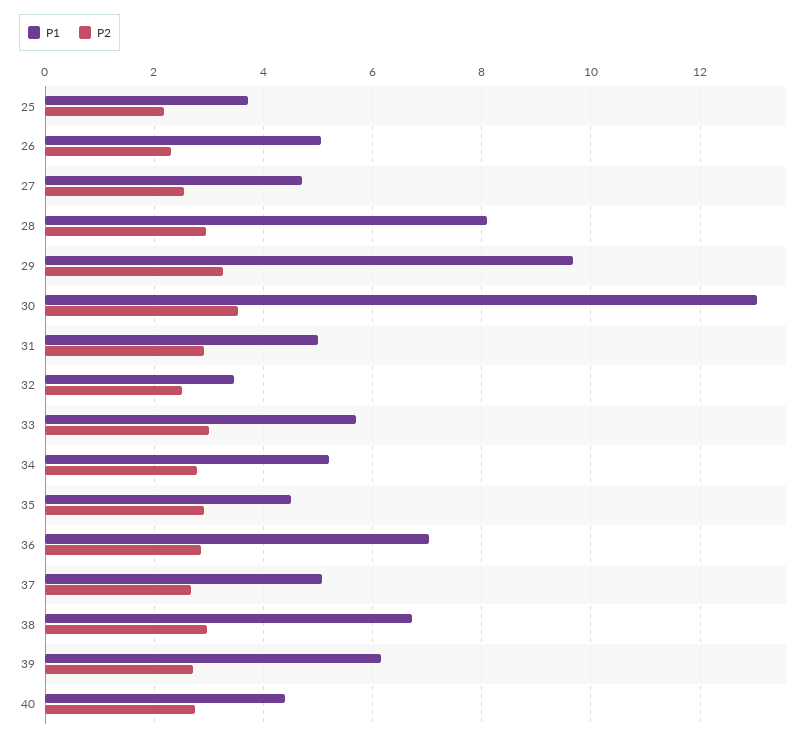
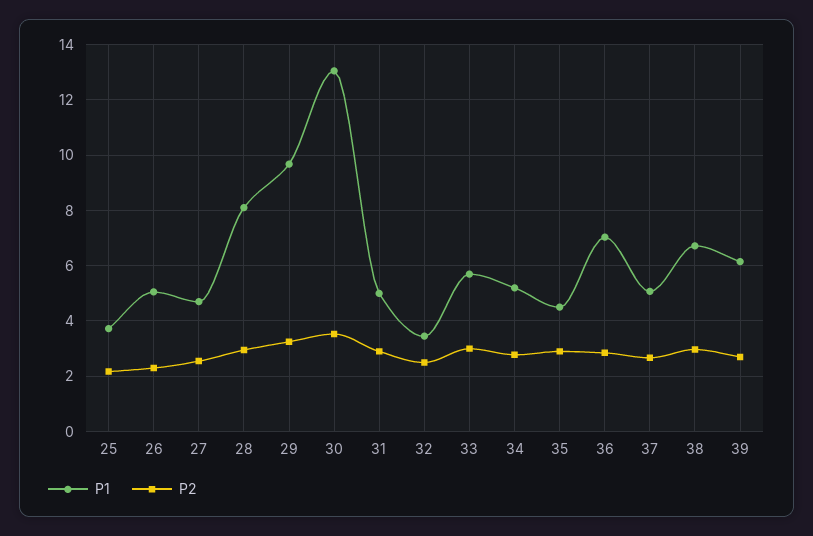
  {
    "P1": {
      "25": 3.8,
      "26": 5,
      "27": 4.8,
      "28": 8.2,
      "29": 9.6,
      "30": 13,
      "31": 5,
      "32": 3.4,
      "33": 5.8,
      "34": 5.2,
      "35": 4.6,
      "36": 7,
      "37": 5,
      "38": 6.8,
-     "39": 6.2,
+     "39": 6.2
-     "40": 4.4
    },
    "P2": {
      "25": 2.2,
      "26": 2.4,
      "27": 2.6,
      "28": 3,
      "29": 3.2,
      "30": 3.6,
      "31": 3,
      "32": 2.6,
      "33": 3,
      "34": 2.8,
      "35": 3,
      "36": 2.8,
      "37": 2.6,
      "38": 3,
-     "39": 2.8,
+     "39": 2.8
-     "40": 2.8
    }
  }

